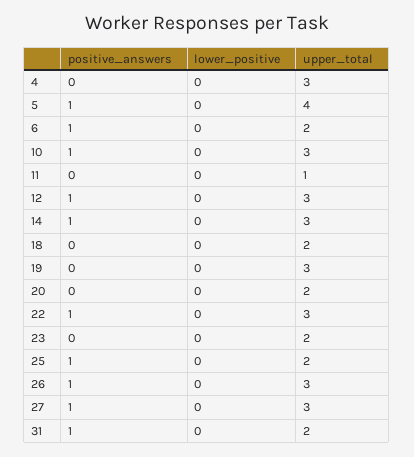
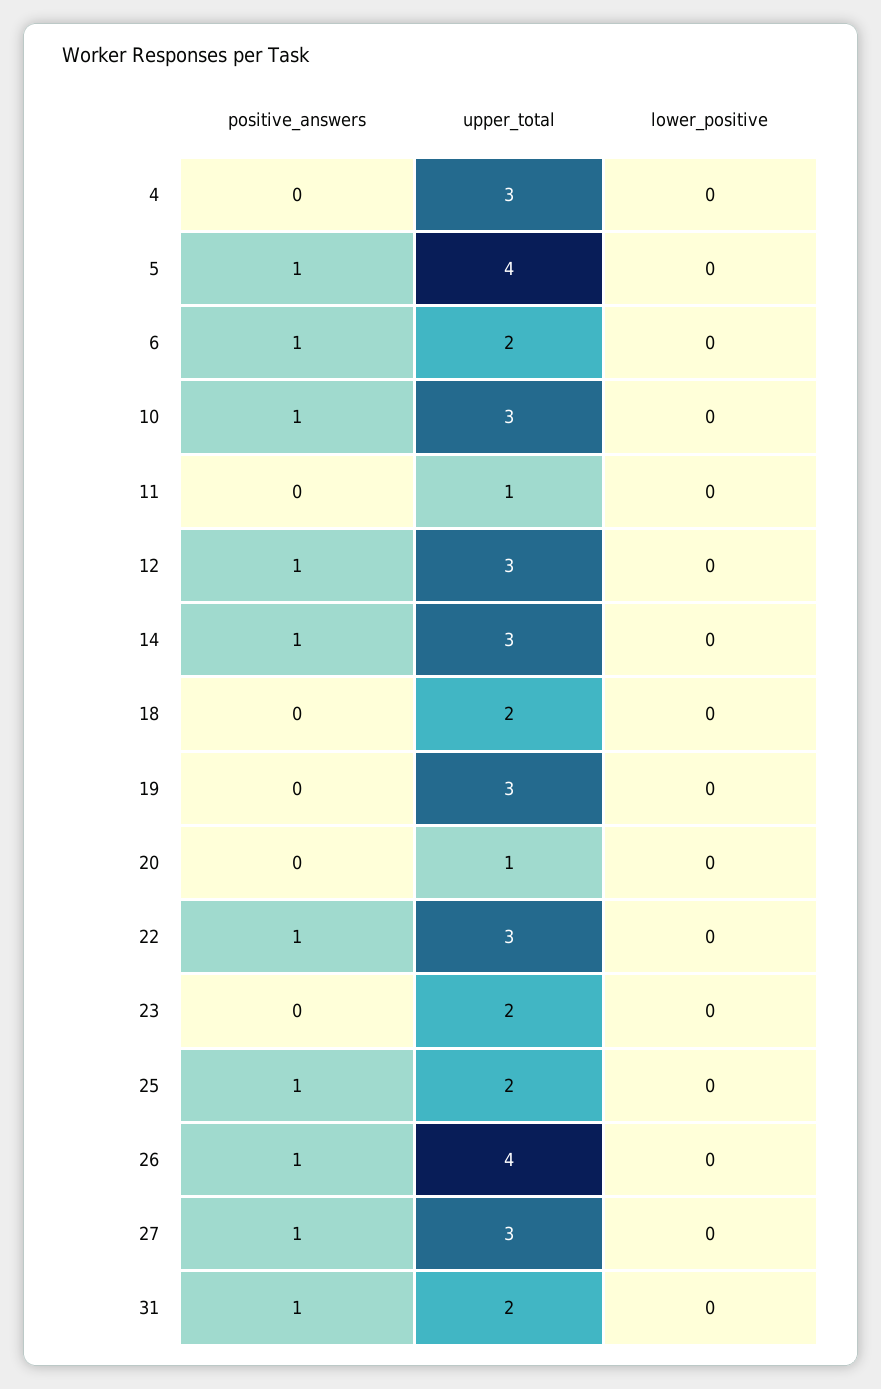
  {
    "positive_answers": {
      "4": 0,
      "5": 1,
      "6": 1,
      "10": 1,
      "11": 0,
      "12": 1,
      "14": 1,
      "18": 0,
      "19": 0,
      "20": 0,
      "22": 1,
      "23": 0,
      "25": 1,
      "26": 1,
      "27": 1,
      "31": 1
    },
    "lower_positive": {
      "4": 0,
      "5": 0,
      "6": 0,
      "10": 0,
      "11": 0,
      "12": 0,
      "14": 0,
      "18": 0,
      "19": 0,
      "20": 0,
      "22": 0,
      "23": 0,
      "25": 0,
      "26": 0,
      "27": 0,
      "31": 0
    },
    "upper_total": {
      "4": 3,
      "5": 4,
      "6": 2,
      "10": 3,
      "11": 1,
      "12": 3,
      "14": 3,
      "18": 2,
      "19": 3,
-     "20": 2,
+     "20": 1,
      "22": 3,
      "23": 2,
      "25": 2,
-     "26": 3,
+     "26": 4,
      "27": 3,
      "31": 2
    }
  }

